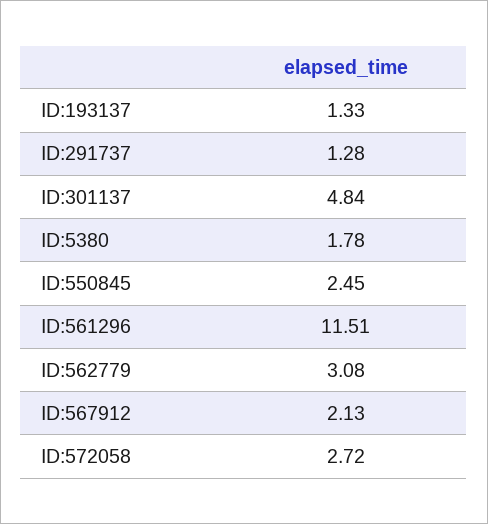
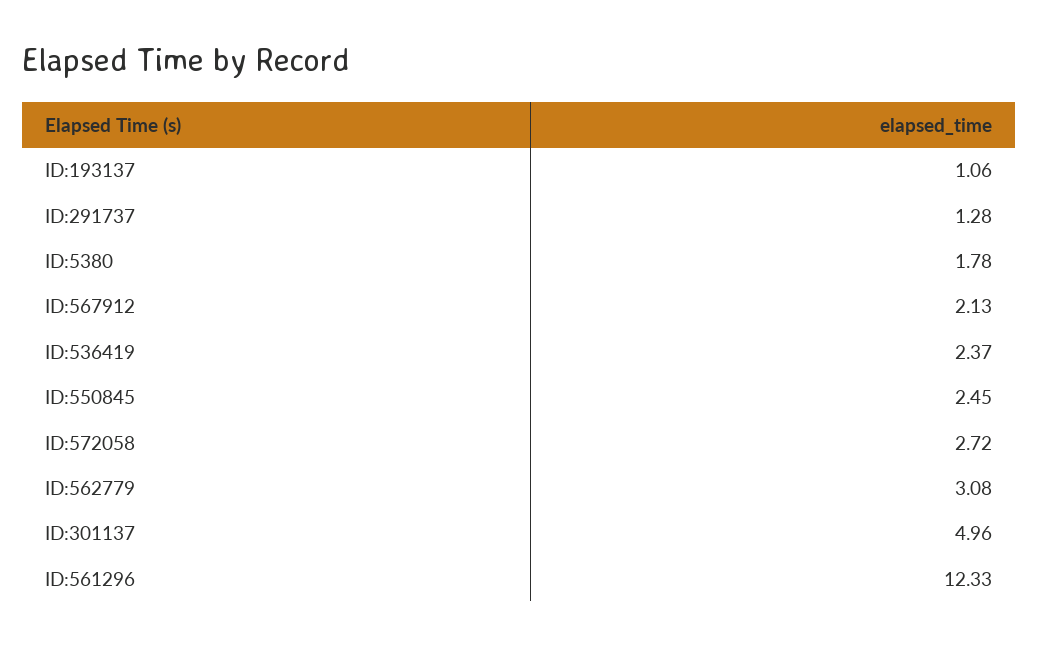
  {
-   "ID:193137": 1.33,
+   "ID:193137": 1.06,
    "ID:291737": 1.28,
-   "ID:301137": 4.84,
+   "ID:301137": 4.96,
    "ID:5380": 1.78,
    "ID:550845": 2.45,
-   "ID:561296": 11.51,
+   "ID:561296": 12.33,
    "ID:562779": 3.08,
    "ID:567912": 2.13,
-   "ID:572058": 2.72
+   "ID:572058": 2.72,
+   "ID:536419": 2.37
  }

